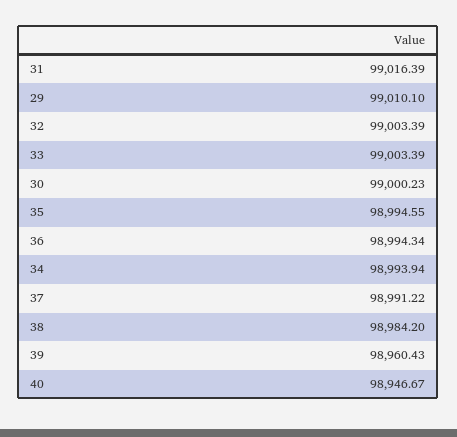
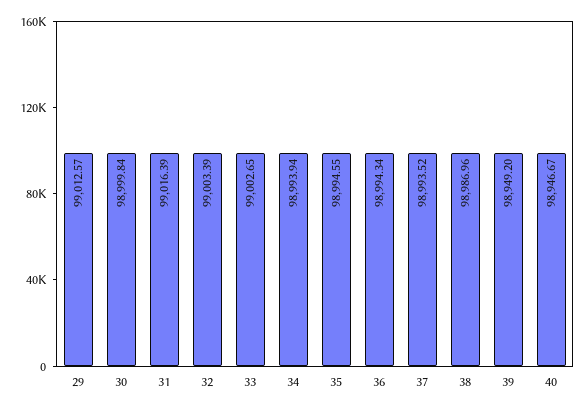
  {
    "31": 99016.39,
-   "29": 99010.1,
+   "29": 99012.57,
    "32": 99003.39,
-   "33": 99003.39,
+   "33": 99002.65,
-   "30": 99000.23,
+   "30": 98999.84,
    "35": 98994.55,
    "36": 98994.34,
    "34": 98993.94,
-   "37": 98991.22,
+   "37": 98993.52,
-   "38": 98984.2,
+   "38": 98986.96,
-   "39": 98960.43,
+   "39": 98949.2,
    "40": 98946.67
  }

